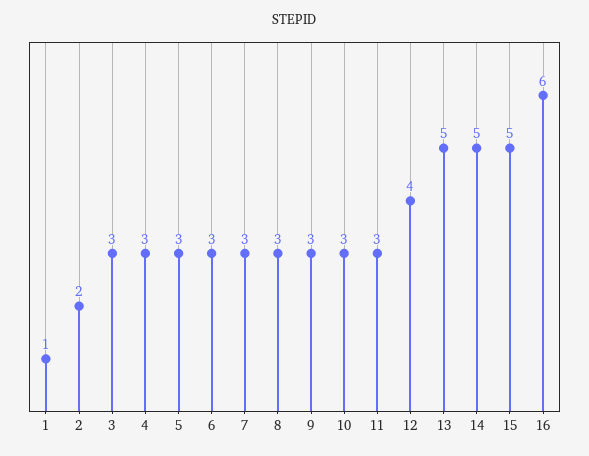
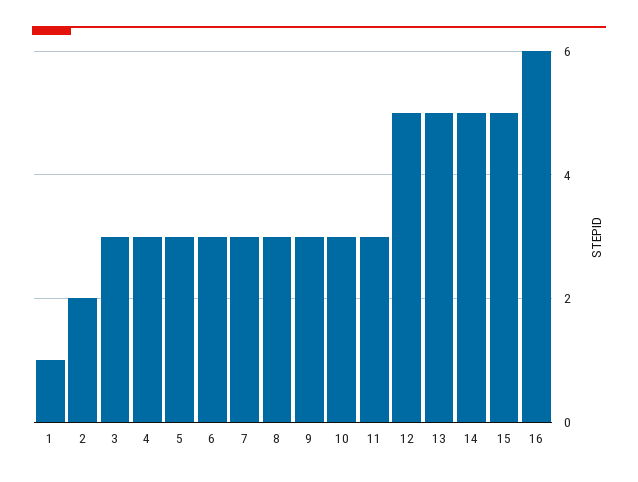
  {
    "1": 1,
    "2": 2,
    "3": 3,
    "4": 3,
    "5": 3,
    "6": 3,
    "7": 3,
    "8": 3,
    "9": 3,
    "10": 3,
    "11": 3,
-   "12": 4,
+   "12": 5,
    "13": 5,
    "14": 5,
    "15": 5,
    "16": 6
  }

